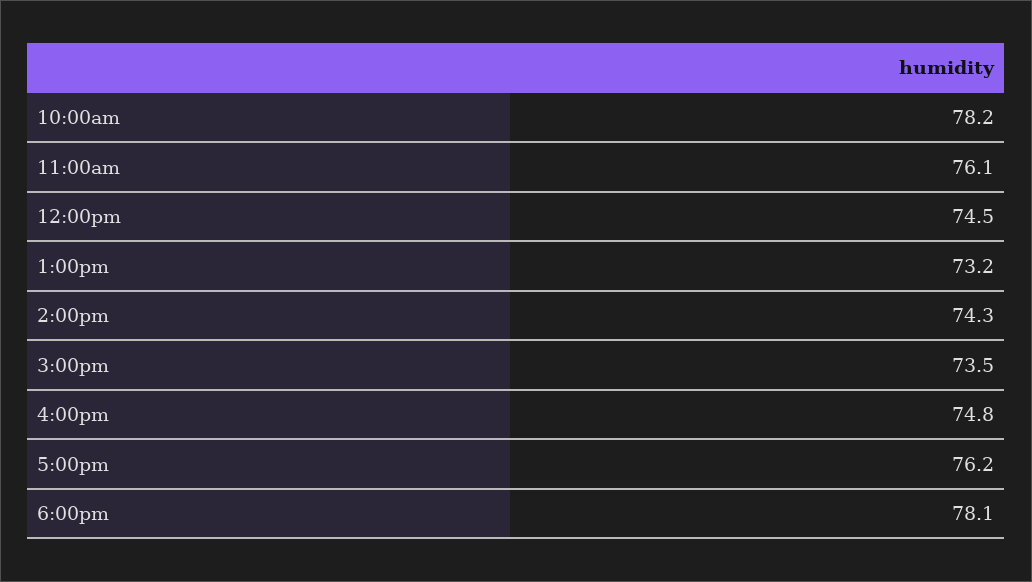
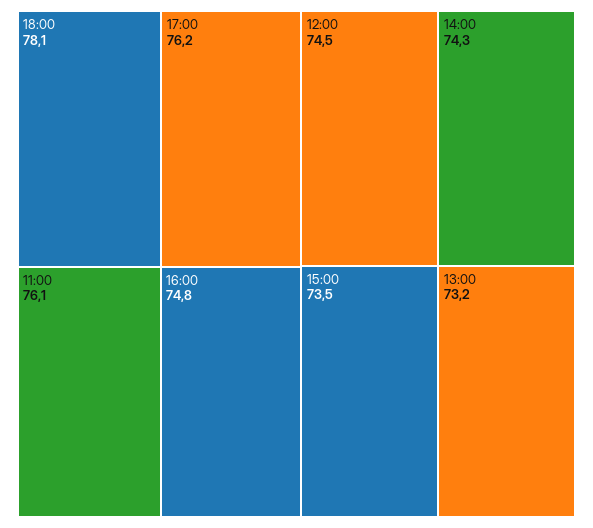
  {
-   "10:00am": 78.2,
    "11:00am": 76.1,
    "12:00pm": 74.5,
    "1:00pm": 73.2,
    "2:00pm": 74.3,
    "3:00pm": 73.5,
    "4:00pm": 74.8,
    "5:00pm": 76.2,
    "6:00pm": 78.1
  }

